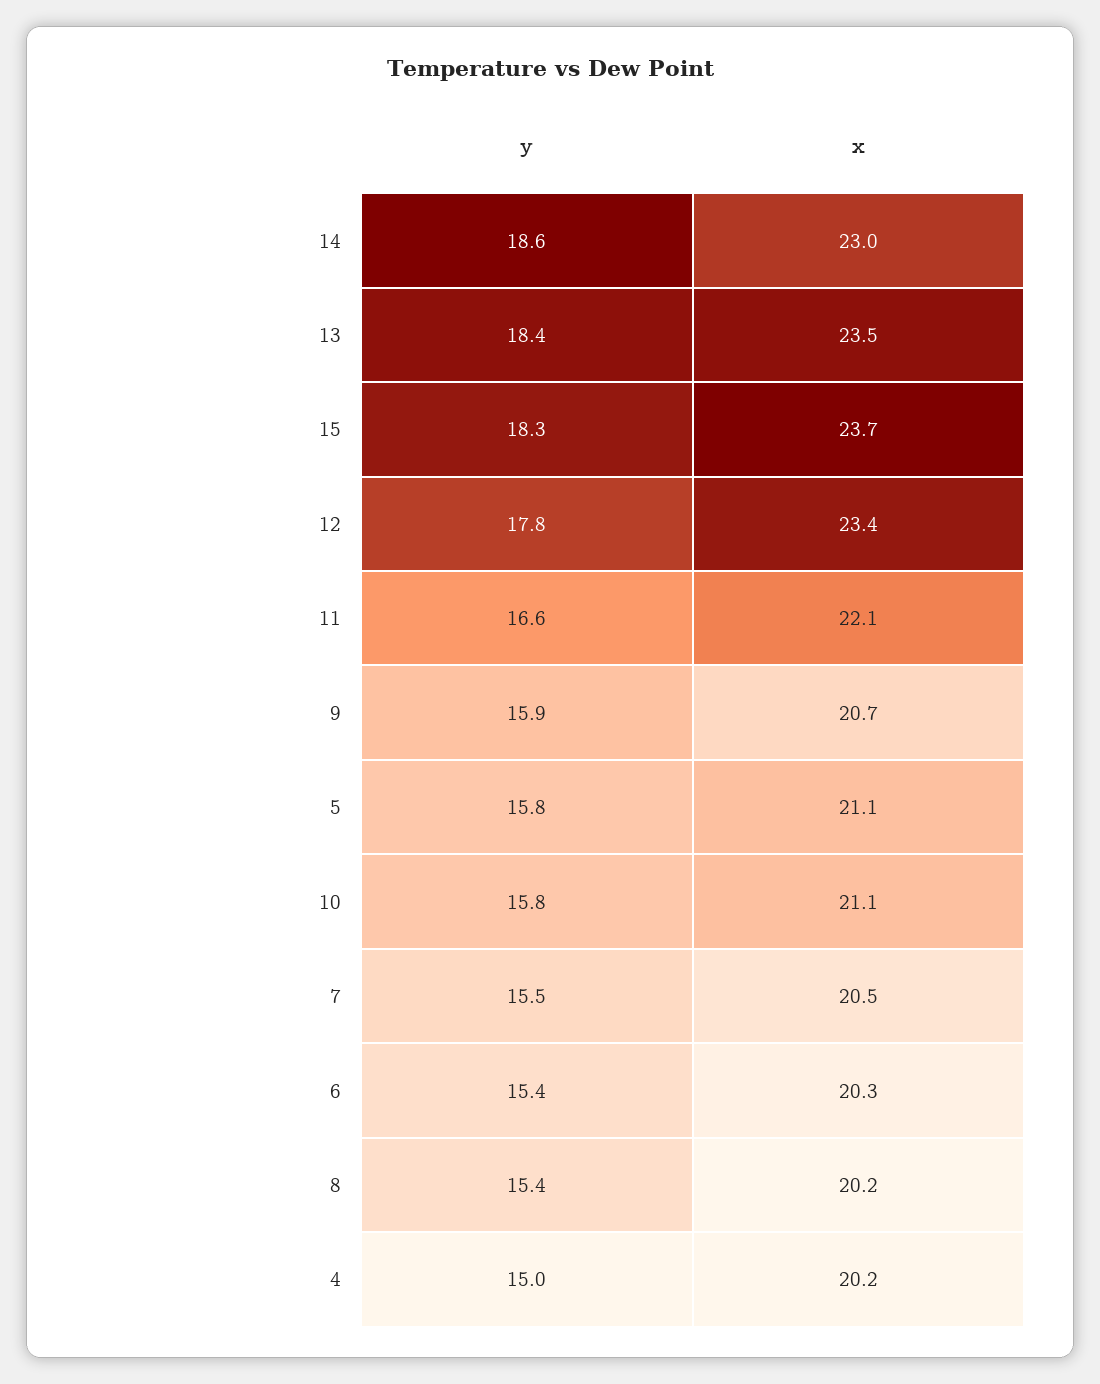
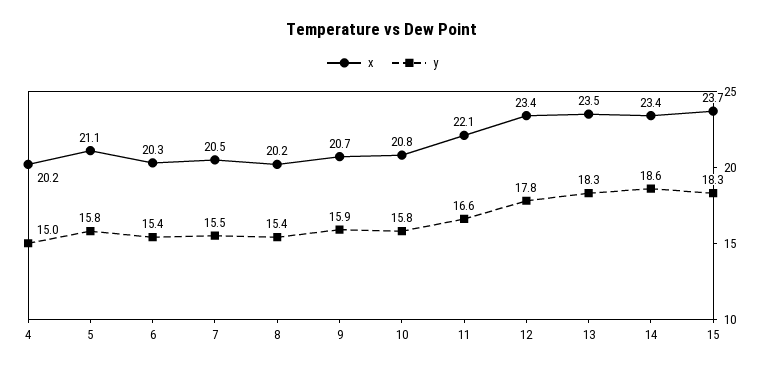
  {
    "y": {
      "14": 18.6,
-     "13": 18.4,
+     "13": 18.3,
      "15": 18.3,
      "12": 17.8,
      "11": 16.6,
      "9": 15.9,
      "5": 15.8,
      "10": 15.8,
      "7": 15.5,
      "6": 15.4,
      "8": 15.4,
      "4": 15
    },
    "x": {
-     "14": 23,
+     "14": 23.4,
      "13": 23.5,
      "15": 23.7,
      "12": 23.4,
      "11": 22.1,
      "9": 20.7,
      "5": 21.1,
-     "10": 21.1,
+     "10": 20.8,
      "7": 20.5,
      "6": 20.3,
      "8": 20.2,
      "4": 20.2
    }
  }

